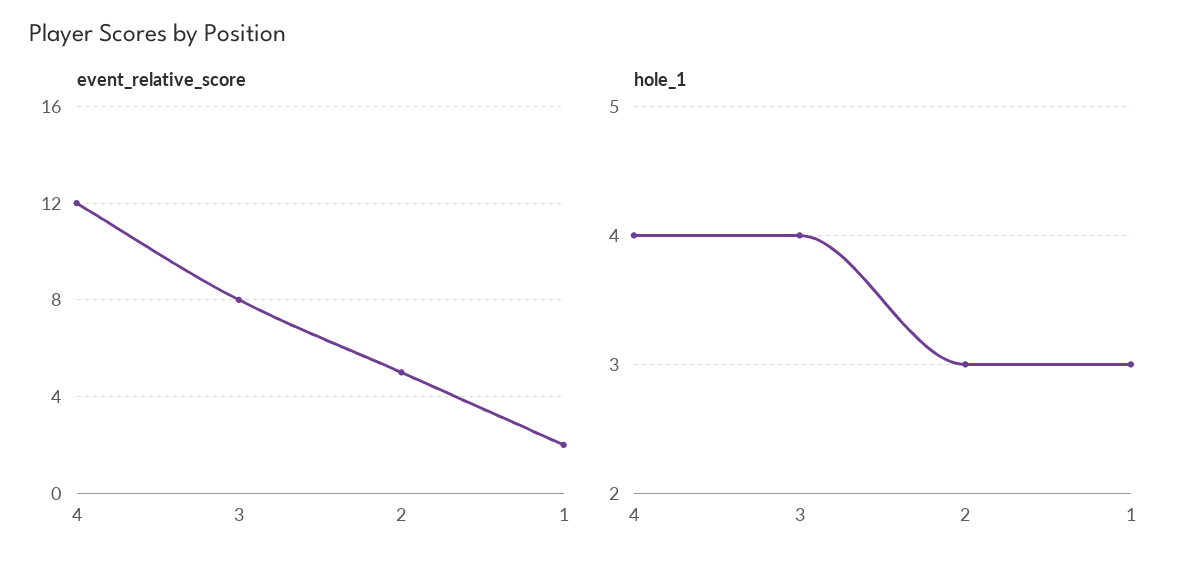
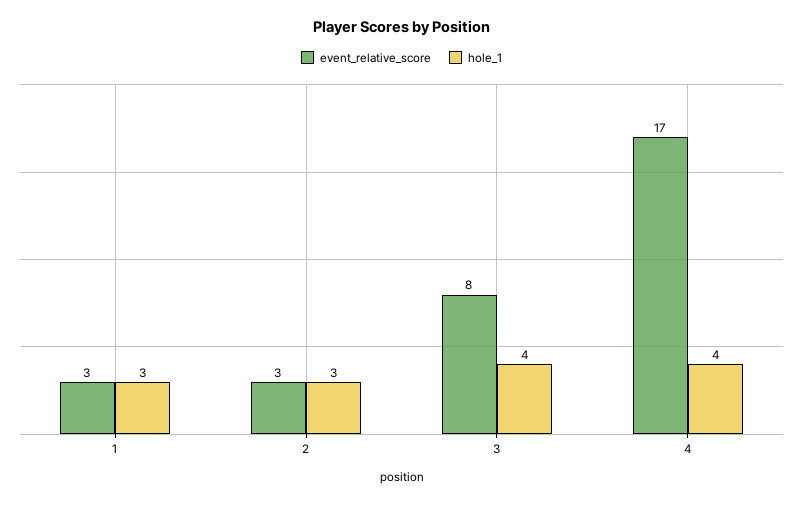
  {
    "event_relative_score": {
-     "4": 12,
+     "4": 17,
      "3": 8,
-     "2": 5,
+     "2": 3,
-     "1": 2
+     "1": 3
    },
    "hole_1": {
      "4": 4,
      "3": 4,
      "2": 3,
      "1": 3
    }
  }

